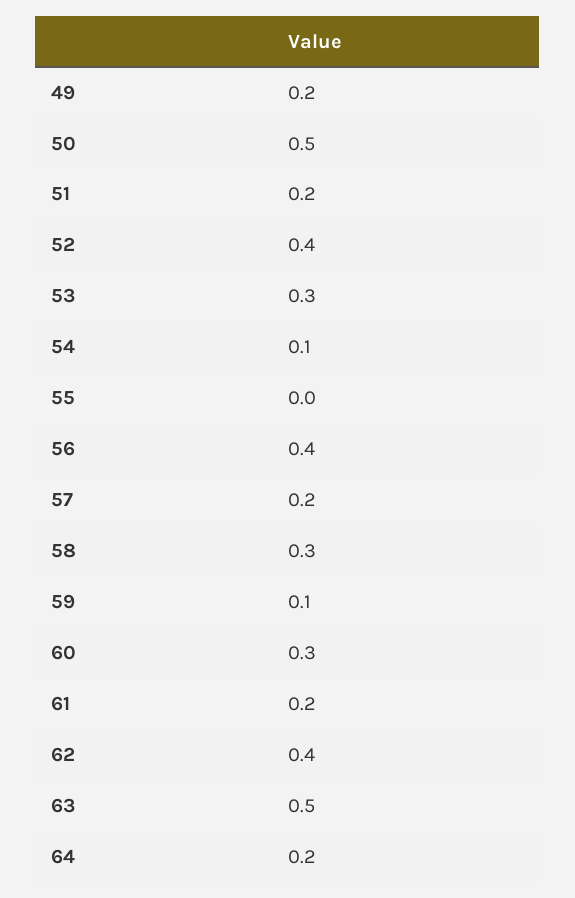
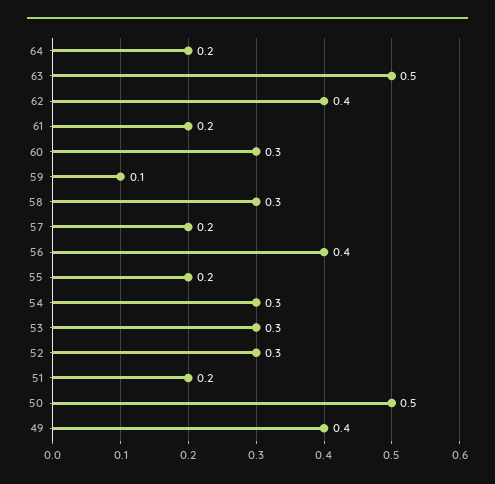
  {
-   "49": 0.2,
+   "49": 0.4,
    "50": 0.5,
    "51": 0.2,
-   "52": 0.4,
+   "52": 0.3,
    "53": 0.3,
-   "54": 0.1,
+   "54": 0.3,
-   "55": 0,
+   "55": 0.2,
    "56": 0.4,
    "57": 0.2,
    "58": 0.3,
    "59": 0.1,
    "60": 0.3,
    "61": 0.2,
    "62": 0.4,
    "63": 0.5,
    "64": 0.2
  }

